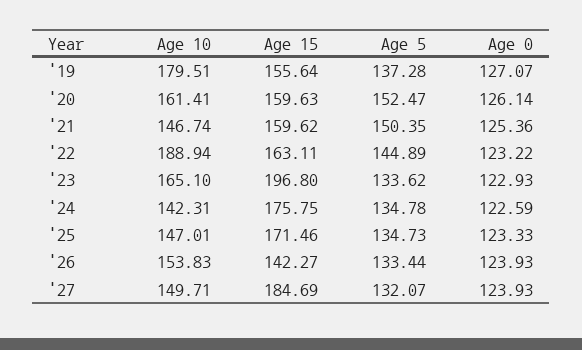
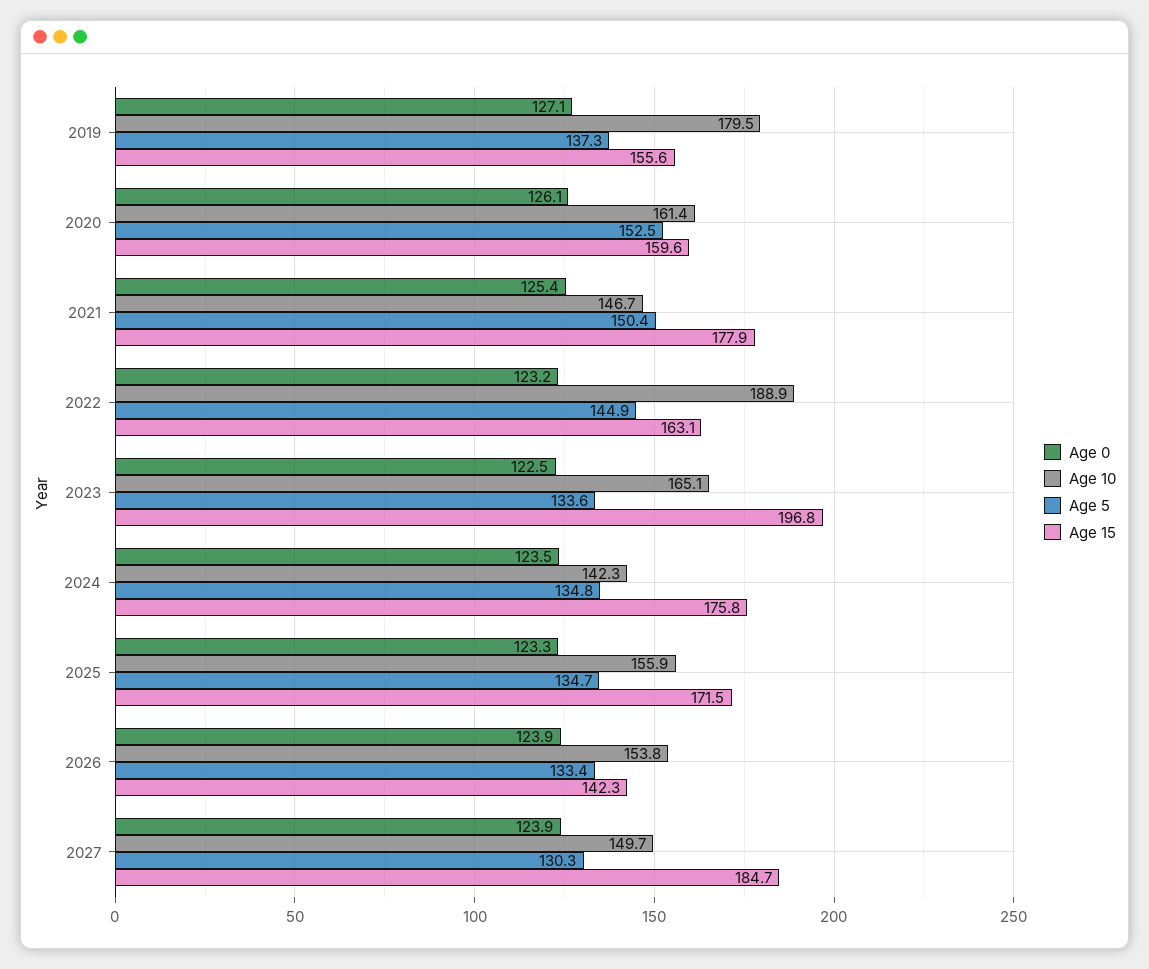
  {
    "Age 10": {
      "'19": 179.51,
      "'20": 161.41,
      "'21": 146.74,
      "'22": 188.94,
      "'23": 165.1,
      "'24": 142.31,
-     "'25": 147.01,
+     "'25": 155.9,
      "'26": 153.83,
      "'27": 149.71
    },
    "Age 15": {
      "'19": 155.64,
      "'20": 159.63,
-     "'21": 159.62,
+     "'21": 177.9,
      "'22": 163.11,
      "'23": 196.8,
      "'24": 175.75,
      "'25": 171.46,
      "'26": 142.27,
      "'27": 184.69
    },
    "Age 5": {
      "'19": 137.28,
      "'20": 152.47,
      "'21": 150.35,
      "'22": 144.89,
      "'23": 133.62,
      "'24": 134.78,
      "'25": 134.73,
      "'26": 133.44,
-     "'27": 132.07
+     "'27": 130.3
    },
    "Age 0": {
      "'19": 127.07,
      "'20": 126.14,
      "'21": 125.36,
      "'22": 123.22,
-     "'23": 122.93,
+     "'23": 122.5,
-     "'24": 122.59,
+     "'24": 123.5,
      "'25": 123.33,
      "'26": 123.93,
      "'27": 123.93
    }
  }

